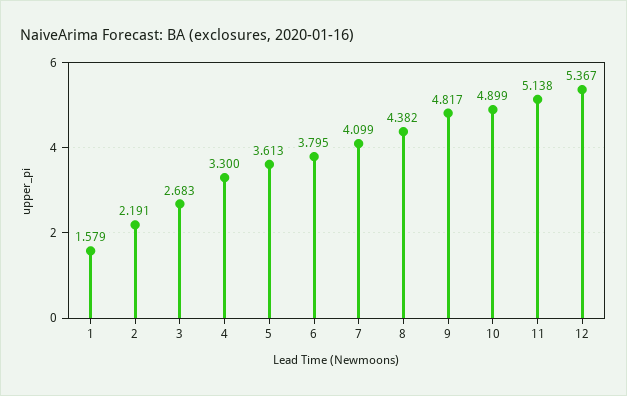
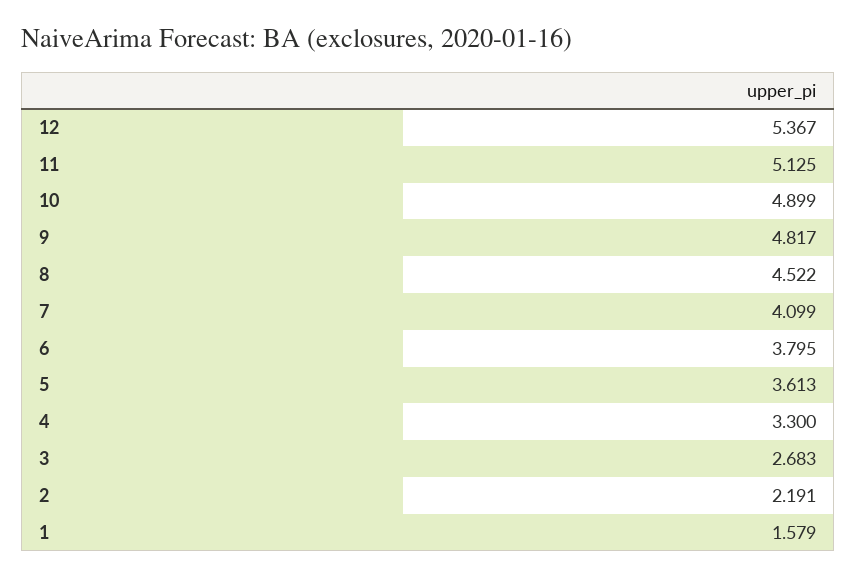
  {
    "1": 1.579,
    "2": 2.191,
    "3": 2.683,
    "4": 3.3,
    "5": 3.613,
    "6": 3.795,
    "7": 4.099,
-   "8": 4.382,
+   "8": 4.522,
    "9": 4.817,
    "10": 4.899,
-   "11": 5.138,
+   "11": 5.125,
    "12": 5.367
  }

